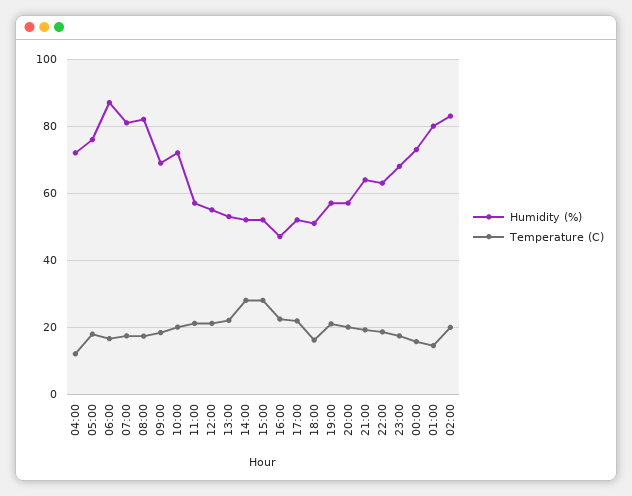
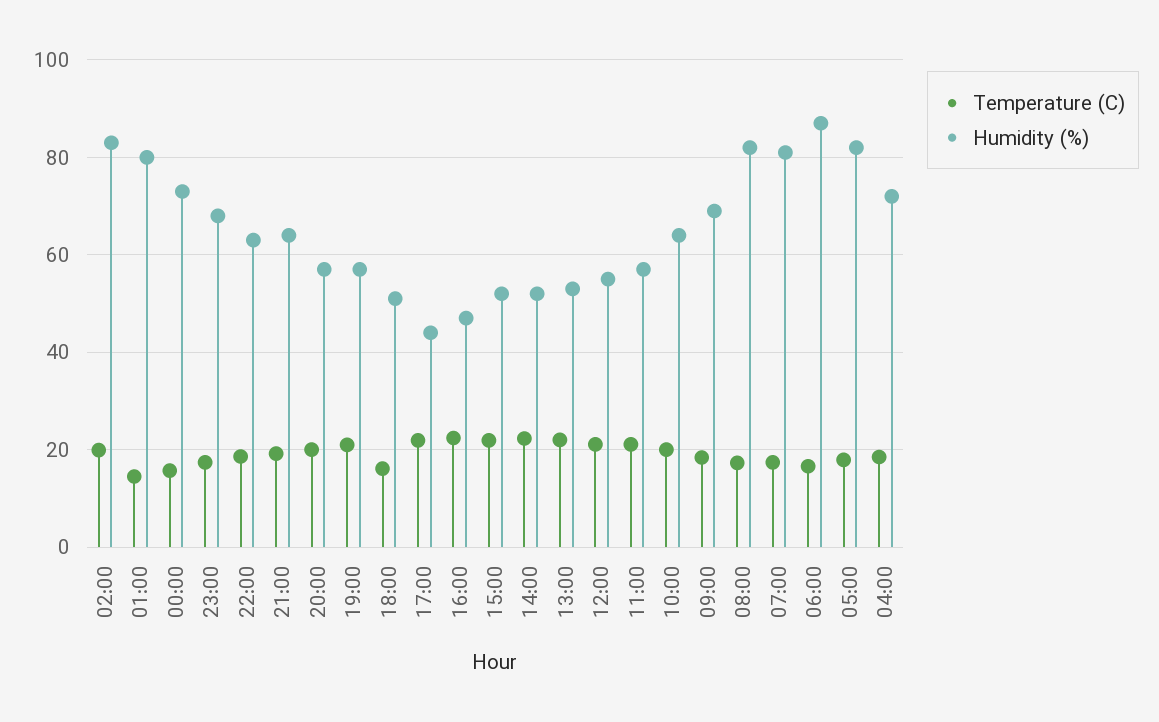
  {
    "Humidity (%)": {
      "04:00": 72,
-     "05:00": 76,
+     "05:00": 82,
      "06:00": 88,
      "07:00": 82,
      "08:00": 82,
      "09:00": 70,
-     "10:00": 72,
+     "10:00": 64,
      "11:00": 58,
      "12:00": 56,
      "13:00": 54,
      "14:00": 52,
      "15:00": 52,
      "16:00": 48,
-     "17:00": 52,
+     "17:00": 44,
      "18:00": 52,
      "19:00": 58,
      "20:00": 58,
      "21:00": 64,
      "22:00": 64,
      "23:00": 68,
      "00:00": 74,
      "01:00": 80,
      "02:00": 84
    },
    "Temperature (C)": {
-     "04:00": 12,
+     "04:00": 18,
      "05:00": 18,
      "06:00": 16,
      "07:00": 18,
      "08:00": 18,
      "09:00": 18,
      "10:00": 20,
      "11:00": 22,
      "12:00": 22,
      "13:00": 22,
-     "14:00": 28,
+     "14:00": 22,
-     "15:00": 28,
+     "15:00": 22,
      "16:00": 22,
      "17:00": 22,
      "18:00": 16,
      "19:00": 22,
      "20:00": 20,
      "21:00": 20,
      "22:00": 18,
      "23:00": 18,
      "00:00": 16,
      "01:00": 14,
      "02:00": 20
    }
  }

